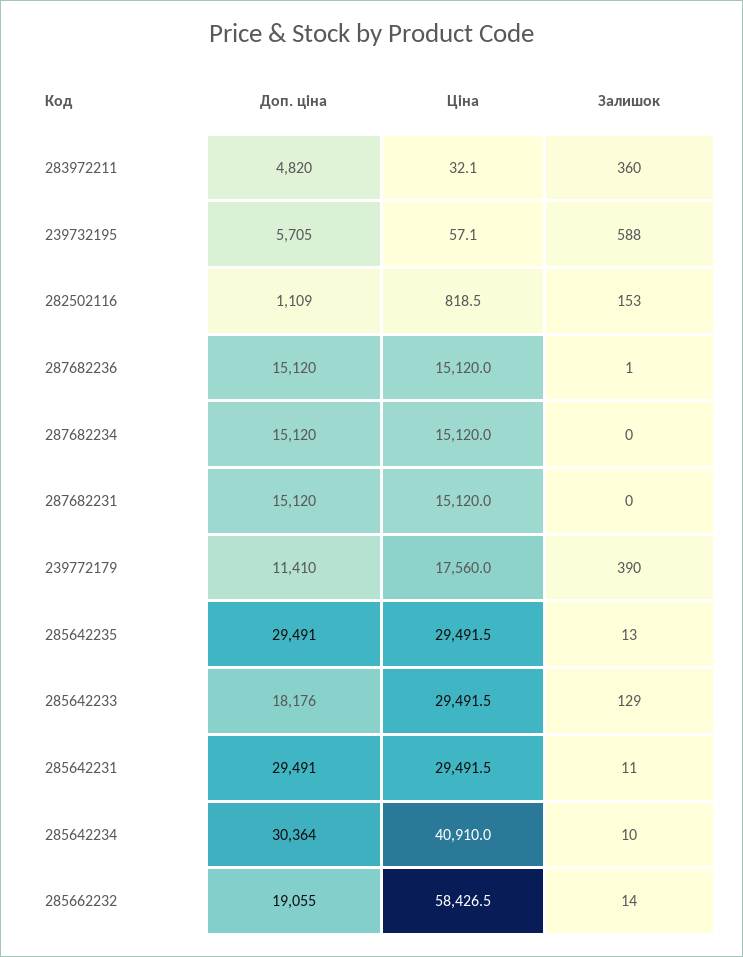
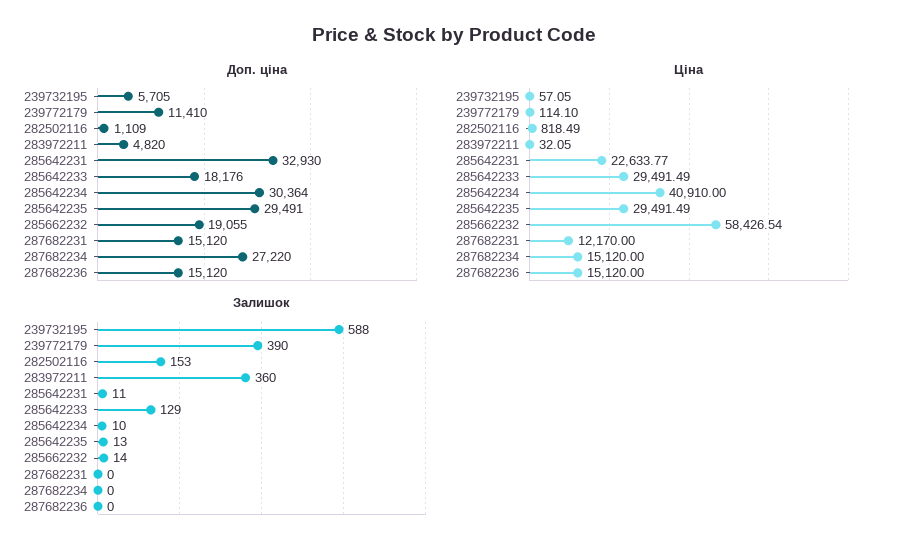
  {
    "Доп. ціна": {
      "283972211": 4820,
      "239732195": 5705,
      "282502116": 1109,
      "287682236": 15120,
-     "287682234": 15120,
+     "287682234": 27220,
      "287682231": 15120,
      "239772179": 11410,
      "285642235": 29491,
      "285642233": 18176,
-     "285642231": 29491,
+     "285642231": 32930,
      "285642234": 30364,
      "285662232": 19055
    },
    "Ціна": {
      "283972211": 32.05,
      "239732195": 57.05,
      "282502116": 818.49,
      "287682236": 15120,
      "287682234": 15120,
-     "287682231": 15120,
+     "287682231": 12170,
-     "239772179": 17560,
+     "239772179": 114.1,
      "285642235": 29491.49,
      "285642233": 29491.49,
-     "285642231": 29491.5,
+     "285642231": 22633.77,
      "285642234": 40910,
      "285662232": 58426.54
    },
    "Залишок": {
      "283972211": 360,
      "239732195": 588,
      "282502116": 153,
-     "287682236": 1,
+     "287682236": 0,
      "287682234": 0,
      "287682231": 0,
      "239772179": 390,
      "285642235": 13,
      "285642233": 129,
      "285642231": 11,
      "285642234": 10,
      "285662232": 14
    }
  }

